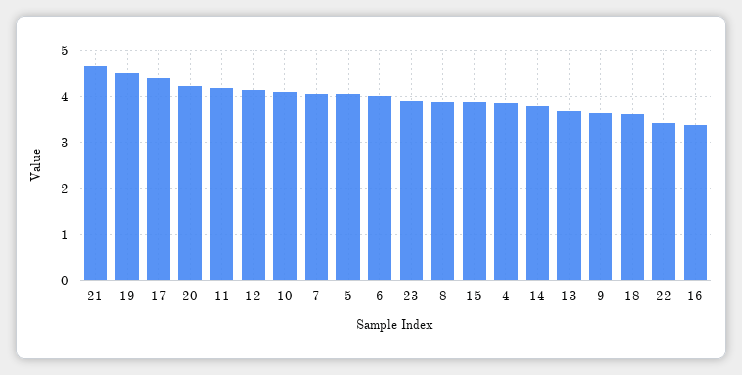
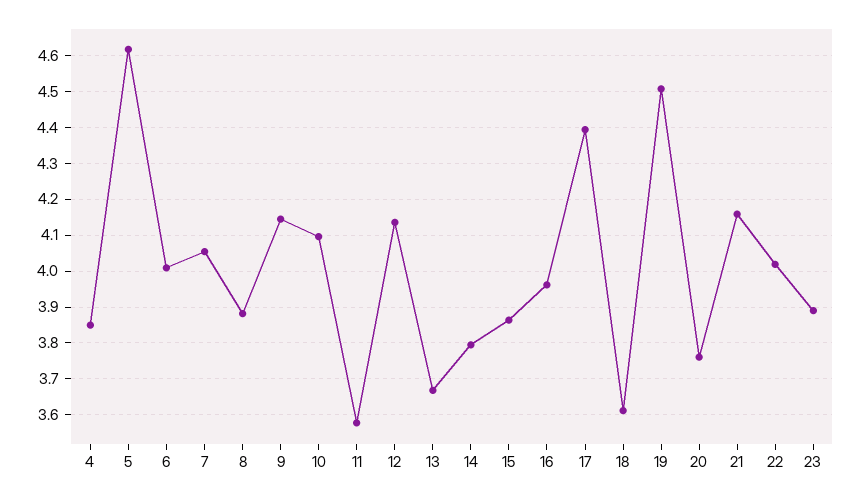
  {
-   "21": 4.6,
+   "21": 4.16,
    "19": 4.5,
    "17": 4.4,
-   "20": 4.2,
+   "20": 3.76,
-   "11": 4.2,
+   "11": 3.58,
    "12": 4.14,
    "10": 4.1,
    "7": 4.06,
-   "5": 4,
+   "5": 4.62,
    "6": 4,
    "23": 3.9,
    "8": 3.88,
    "15": 3.86,
    "4": 3.86,
    "14": 3.8,
    "13": 3.66,
-   "9": 3.6,
+   "9": 4.14,
    "18": 3.62,
-   "22": 3.4,
+   "22": 4.02,
-   "16": 3.4
+   "16": 3.96
  }

